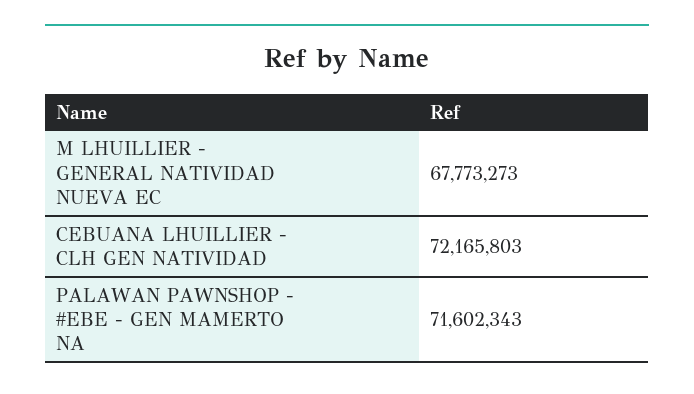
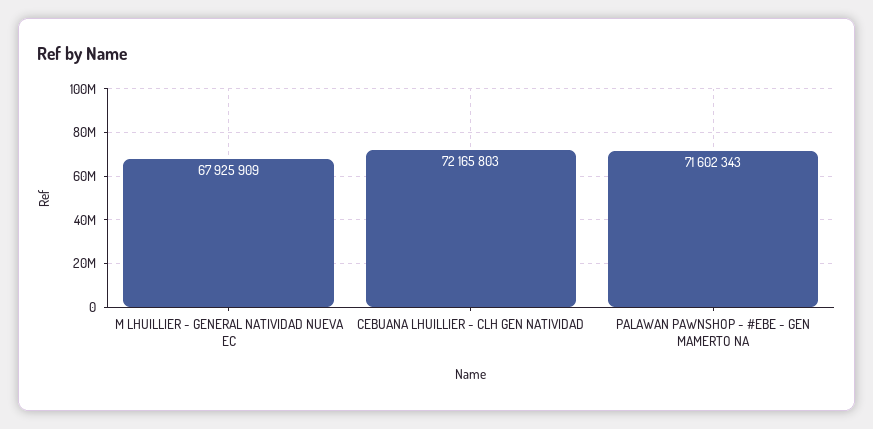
  {
-   "M LHUILLIER - GENERAL NATIVIDAD NUEVA EC": 67773273,
+   "M LHUILLIER - GENERAL NATIVIDAD NUEVA EC": 67925909,
    "CEBUANA LHUILLIER - CLH GEN NATIVIDAD": 72165803,
    "PALAWAN PAWNSHOP - #EBE - GEN MAMERTO NA": 71602343
  }

